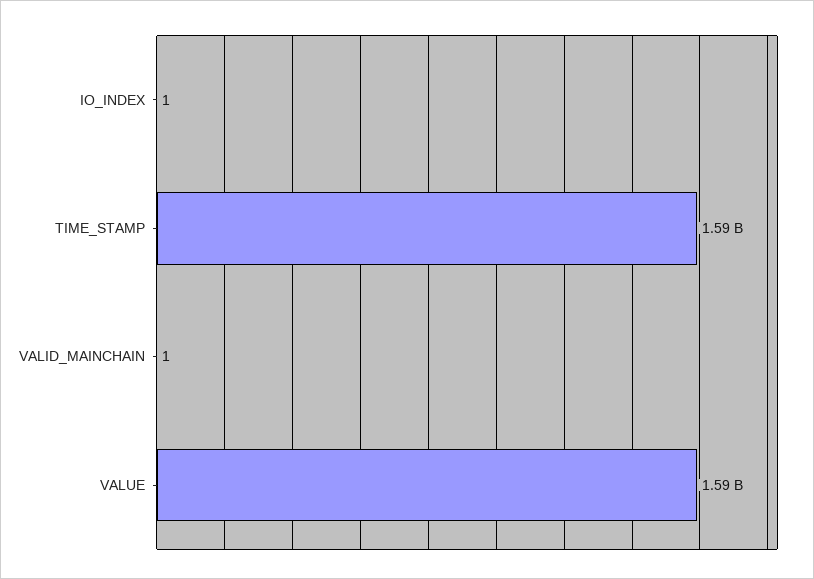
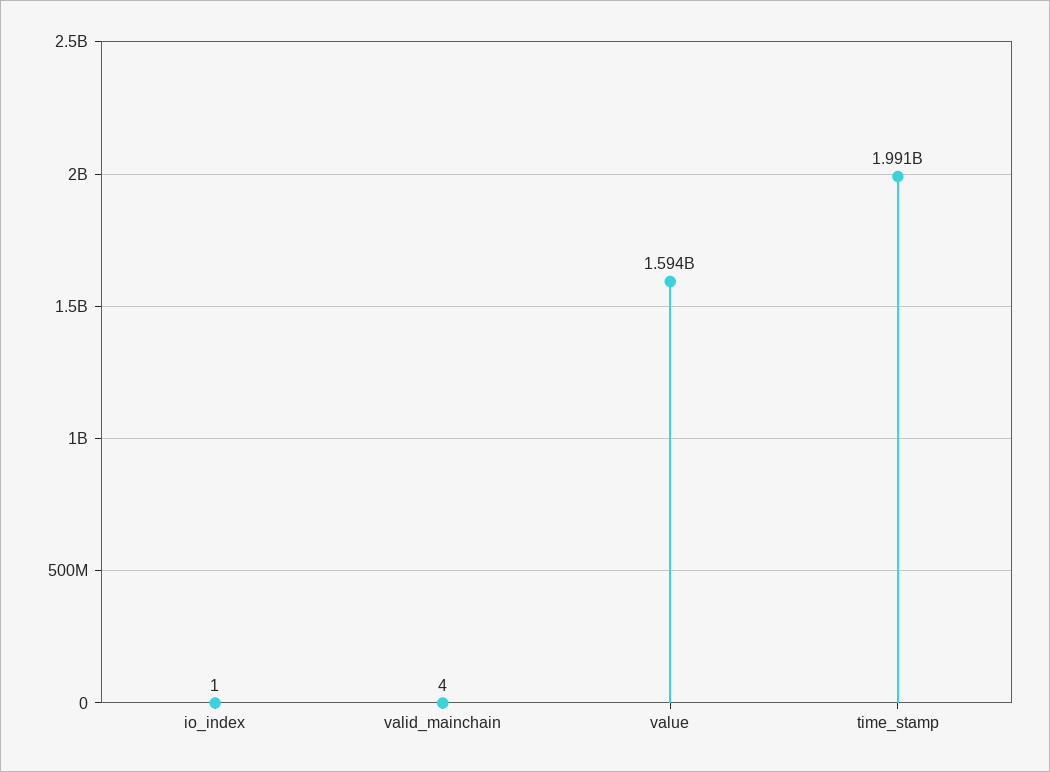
  {
    "IO_INDEX": 1,
-   "TIME_STAMP": 1590000000,
+   "TIME_STAMP": 1991000000,
-   "VALID_MAINCHAIN": 1,
+   "VALID_MAINCHAIN": 4,
    "VALUE": 1594000000
  }

